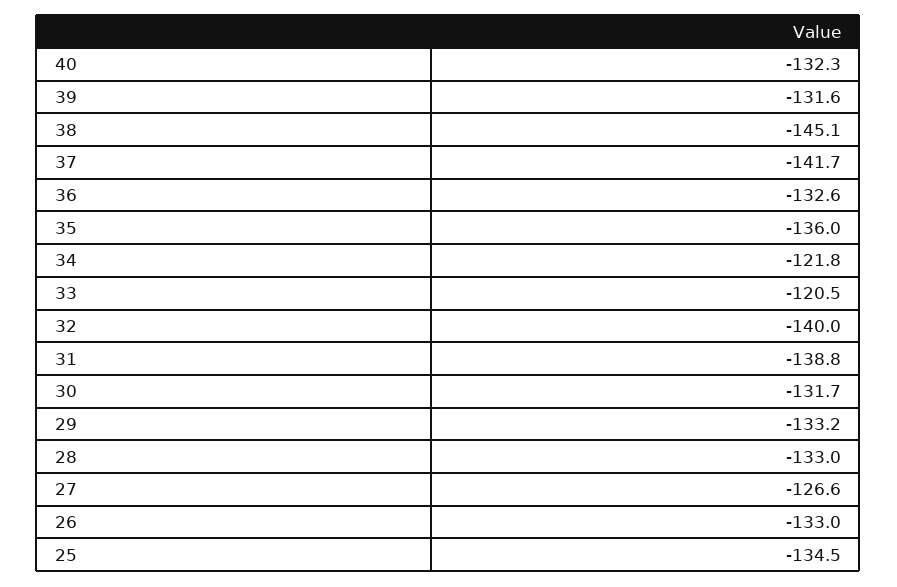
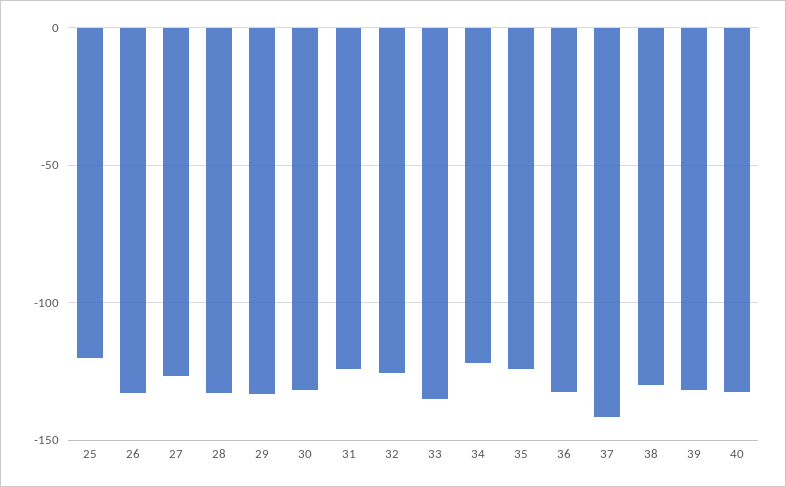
  {
    "40": -132.3,
    "39": -131.6,
-   "38": -145.1,
+   "38": -130,
    "37": -141.7,
    "36": -132.6,
-   "35": -136,
+   "35": -125,
    "34": -121.8,
-   "33": -120.5,
+   "33": -135,
-   "32": -140,
+   "32": -125,
-   "31": -138.8,
+   "31": -125,
    "30": -131.7,
    "29": -133.2,
    "28": -133,
    "27": -126.6,
    "26": -133,
-   "25": -134.5
+   "25": -120
  }

